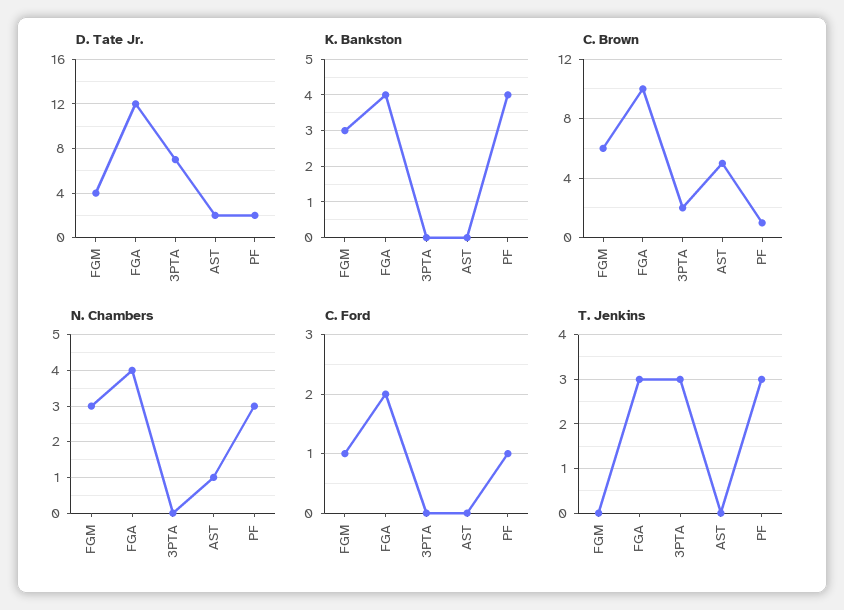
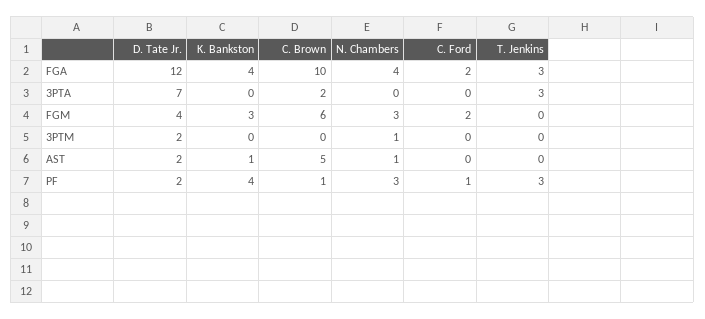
  {
    "D. Tate Jr.": {
      "FGM": 4,
      "FGA": 12,
      "3PTA": 7,
      "AST": 2,
-     "PF": 2
+     "PF": 2,
+     "3PTM": 2
    },
    "K. Bankston": {
      "FGM": 3,
      "FGA": 4,
      "3PTA": 0,
-     "AST": 0,
+     "AST": 1,
-     "PF": 4
+     "PF": 4,
+     "3PTM": 0
    },
    "C. Brown": {
      "FGM": 6,
      "FGA": 10,
      "3PTA": 2,
      "AST": 5,
-     "PF": 1
+     "PF": 1,
+     "3PTM": 0
    },
    "N. Chambers": {
      "FGM": 3,
      "FGA": 4,
      "3PTA": 0,
      "AST": 1,
-     "PF": 3
+     "PF": 3,
+     "3PTM": 1
    },
    "C. Ford": {
-     "FGM": 1,
+     "FGM": 2,
      "FGA": 2,
      "3PTA": 0,
      "AST": 0,
-     "PF": 1
+     "PF": 1,
+     "3PTM": 0
    },
    "T. Jenkins": {
      "FGM": 0,
      "FGA": 3,
      "3PTA": 3,
      "AST": 0,
-     "PF": 3
+     "PF": 3,
+     "3PTM": 0
    }
  }

